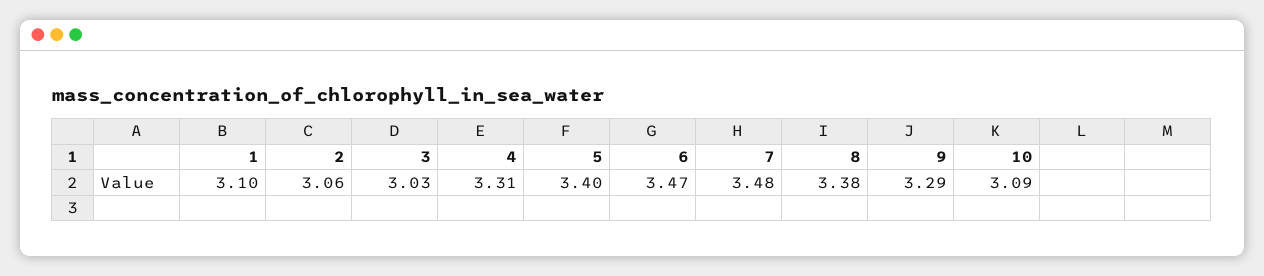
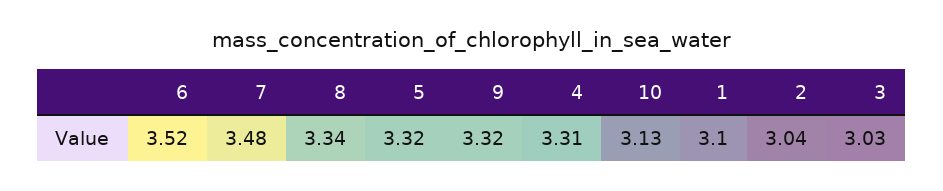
  {
    "1": 3.1,
-   "2": 3.06,
+   "2": 3.04,
    "3": 3.03,
    "4": 3.31,
-   "5": 3.4,
+   "5": 3.32,
-   "6": 3.47,
+   "6": 3.52,
    "7": 3.48,
-   "8": 3.38,
+   "8": 3.34,
-   "9": 3.29,
+   "9": 3.32,
-   "10": 3.09
+   "10": 3.13
  }

